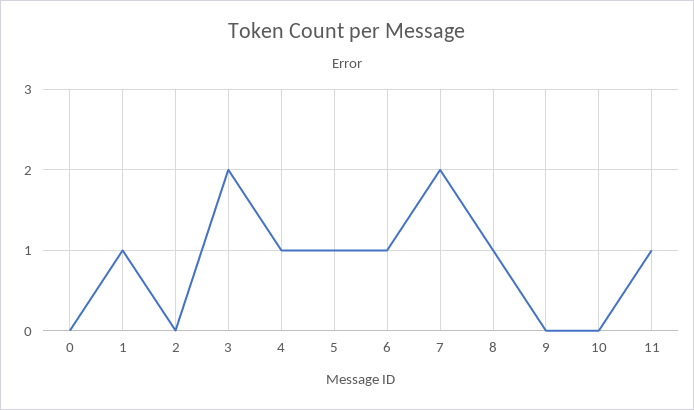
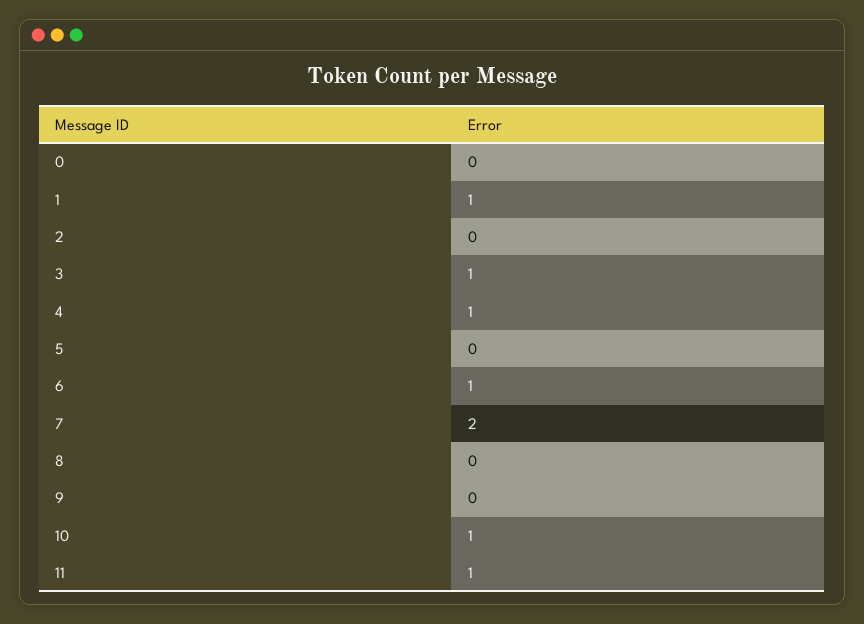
  {
    "0": 0,
    "1": 1,
    "2": 0,
-   "3": 2,
+   "3": 1,
    "4": 1,
-   "5": 1,
+   "5": 0,
    "6": 1,
    "7": 2,
-   "8": 1,
+   "8": 0,
    "9": 0,
-   "10": 0,
+   "10": 1,
    "11": 1
  }

